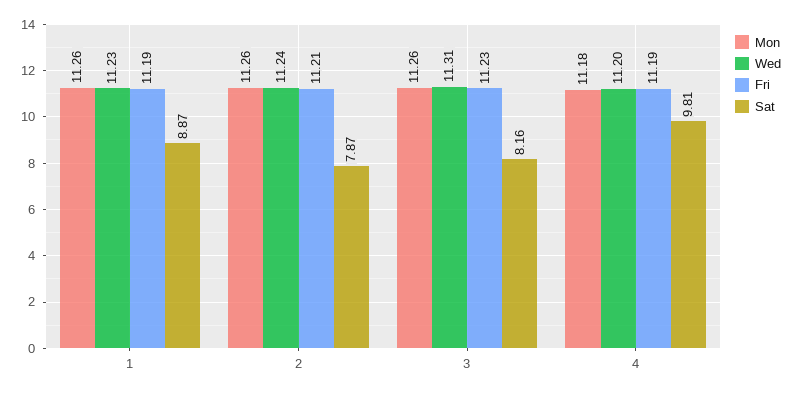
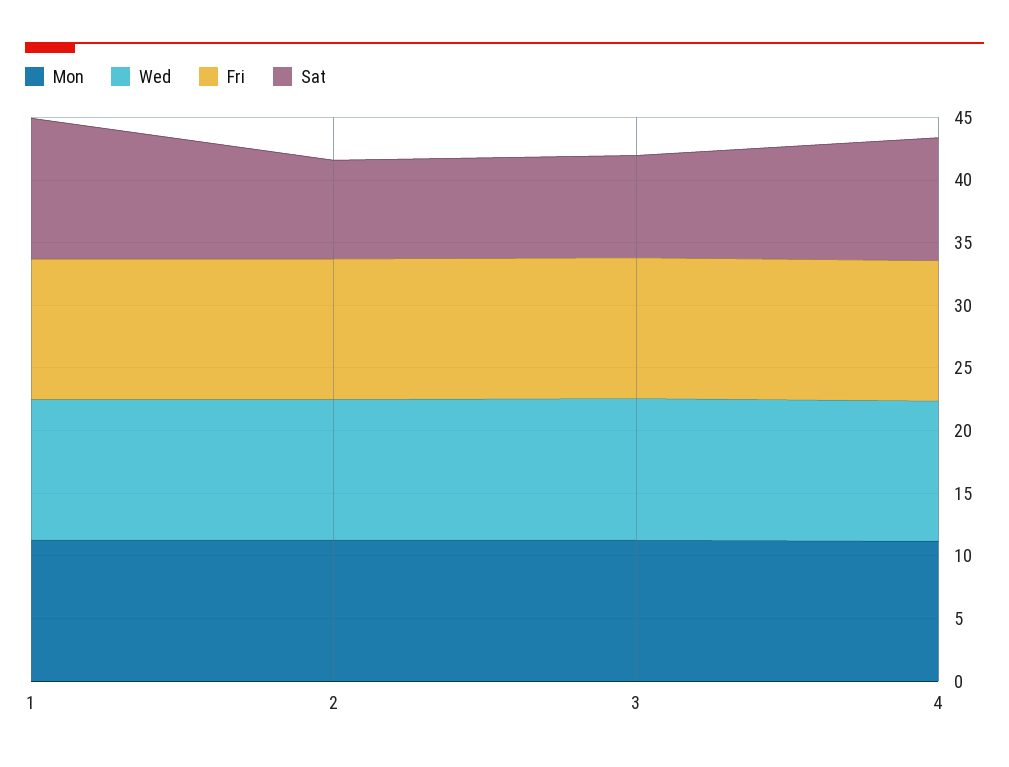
  {
    "Mon": {
      "1": 11.26,
      "2": 11.26,
      "3": 11.26,
      "4": 11.18
    },
    "Wed": {
      "1": 11.23,
      "2": 11.24,
      "3": 11.31,
      "4": 11.2
    },
    "Fri": {
      "1": 11.19,
      "2": 11.21,
      "3": 11.23,
      "4": 11.19
    },
    "Sat": {
-     "1": 8.87,
+     "1": 11,
      "2": 7.87,
      "3": 8.16,
      "4": 9.81
    }
  }

